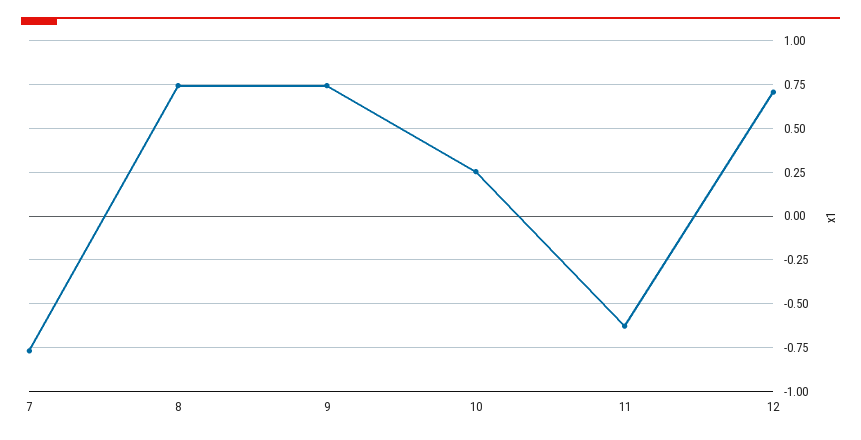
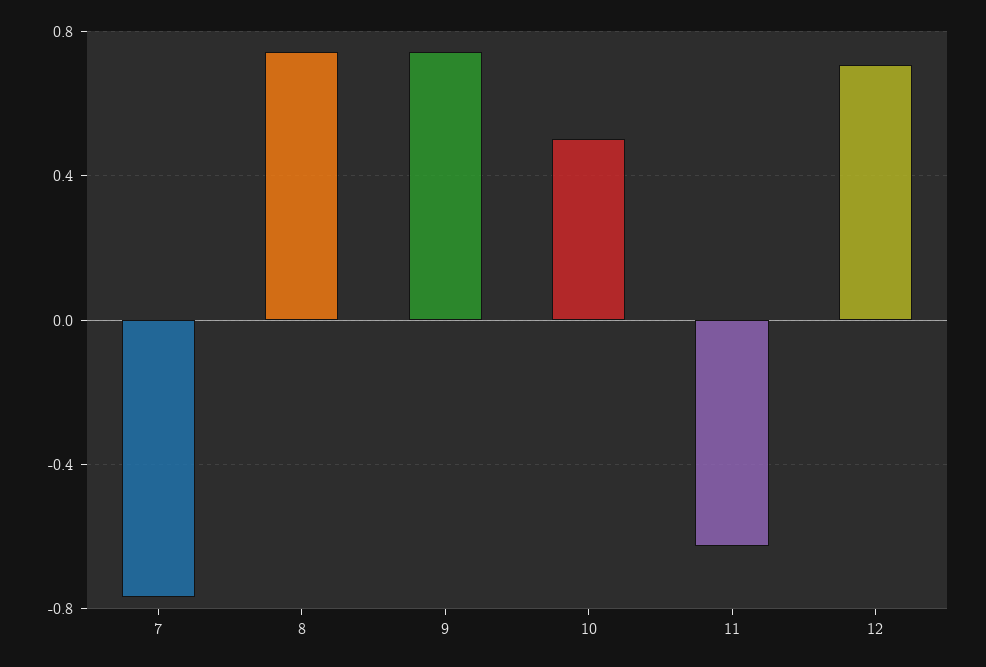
  {
    "7": -0.75,
    "8": 0.75,
    "9": 0.75,
-   "10": 0.25,
+   "10": 0.5,
    "11": -0.65,
    "12": 0.7
  }

